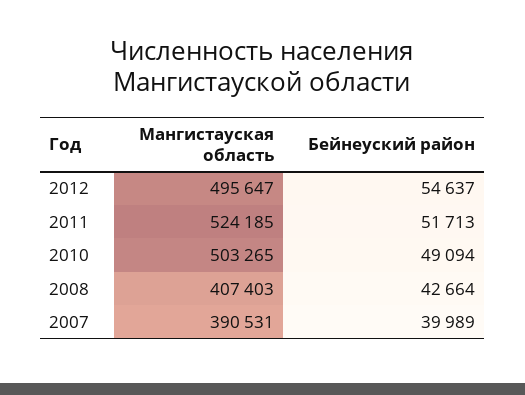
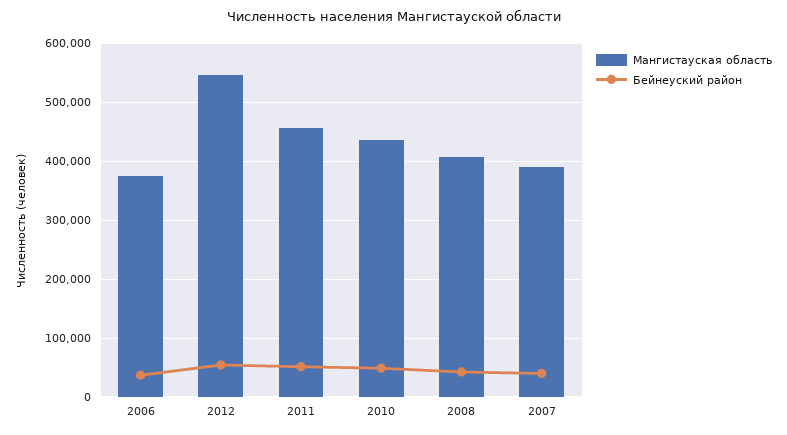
  {
    "Мангистауская область": {
-     "2012": 495647,
+     "2012": 540000,
-     "2011": 524185,
+     "2011": 460000,
-     "2010": 503265,
+     "2010": 440000,
      "2008": 407403,
-     "2007": 390531
+     "2007": 390531,
+     "2006": 380000
    },
    "Бейнеуский район": {
      "2012": 54637,
      "2011": 51713,
      "2010": 49094,
      "2008": 42664,
-     "2007": 39989
+     "2007": 39989,
+     "2006": 40000
    }
  }

